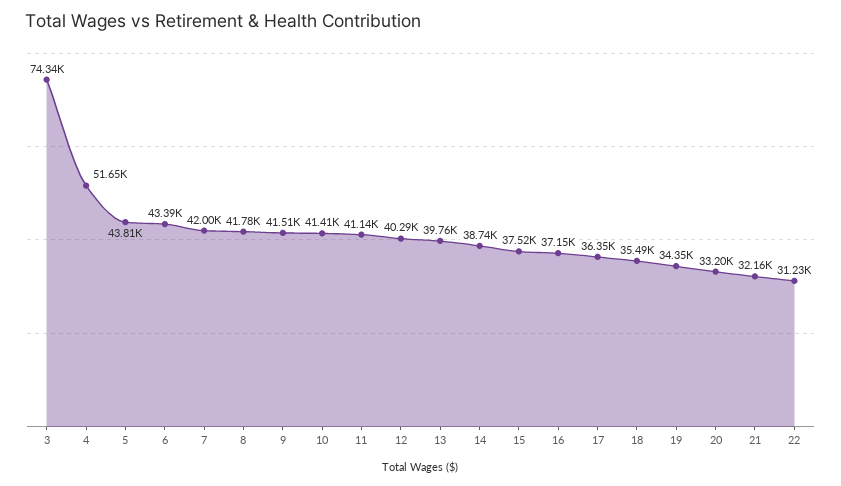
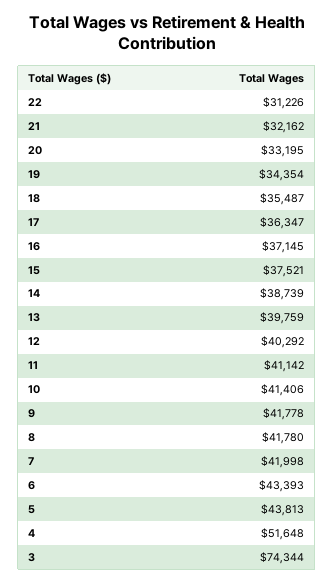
  {
    "3": 74344,
    "4": 51648,
    "5": 43813,
    "6": 43393,
    "7": 41998,
    "8": 41780,
-   "9": 41510,
+   "9": 41778,
    "10": 41406,
    "11": 41142,
    "12": 40292,
    "13": 39759,
    "14": 38739,
    "15": 37521,
    "16": 37145,
    "17": 36347,
    "18": 35487,
    "19": 34354,
    "20": 33195,
    "21": 32162,
    "22": 31226
  }

